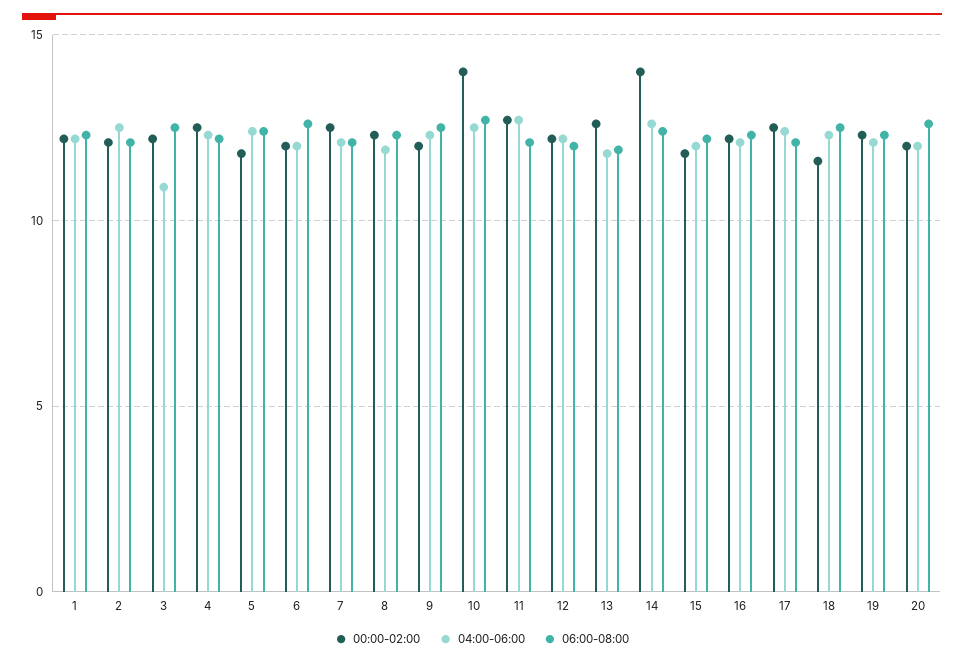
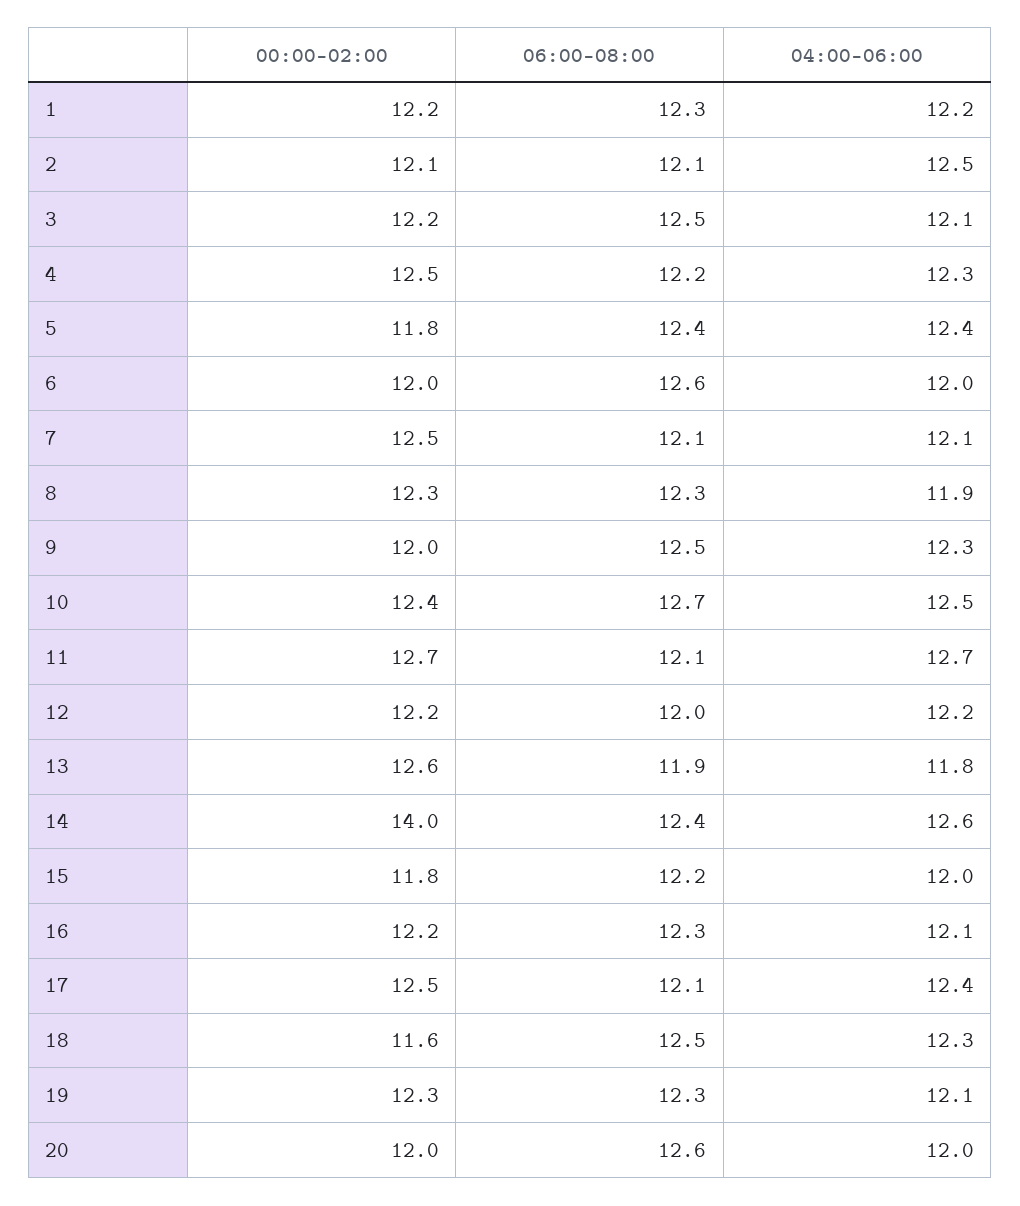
  {
    "00:00-02:00": {
      "1": 12.2,
      "2": 12.1,
      "3": 12.2,
      "4": 12.5,
      "5": 11.8,
      "6": 12,
      "7": 12.5,
      "8": 12.3,
      "9": 12,
-     "10": 14,
+     "10": 12.4,
      "11": 12.7,
      "12": 12.2,
      "13": 12.6,
      "14": 14,
      "15": 11.8,
      "16": 12.2,
      "17": 12.5,
      "18": 11.6,
      "19": 12.3,
      "20": 12
    },
    "04:00-06:00": {
      "1": 12.2,
      "2": 12.5,
-     "3": 11,
+     "3": 12.1,
      "4": 12.3,
      "5": 12.4,
      "6": 12,
      "7": 12.1,
      "8": 11.9,
      "9": 12.3,
      "10": 12.5,
      "11": 12.7,
      "12": 12.2,
      "13": 11.8,
      "14": 12.6,
      "15": 12,
      "16": 12.1,
      "17": 12.4,
      "18": 12.3,
      "19": 12.1,
      "20": 12
    },
    "06:00-08:00": {
      "1": 12.3,
      "2": 12.1,
      "3": 12.5,
      "4": 12.2,
      "5": 12.4,
      "6": 12.6,
      "7": 12.1,
      "8": 12.3,
      "9": 12.5,
      "10": 12.7,
      "11": 12.1,
      "12": 12,
      "13": 11.9,
      "14": 12.4,
      "15": 12.2,
      "16": 12.3,
      "17": 12.1,
      "18": 12.5,
      "19": 12.3,
      "20": 12.6
    }
  }

